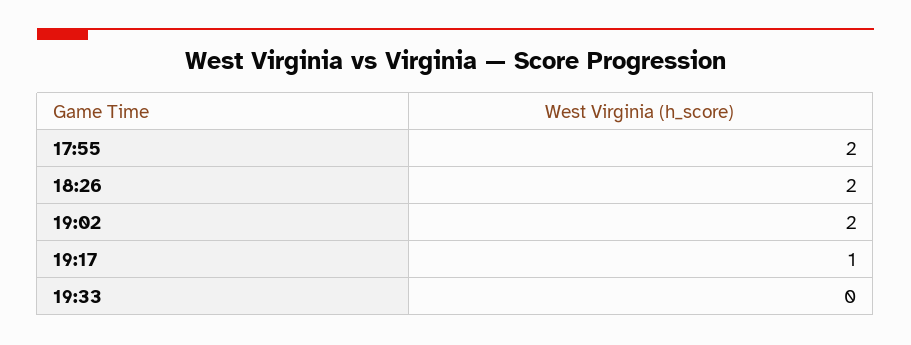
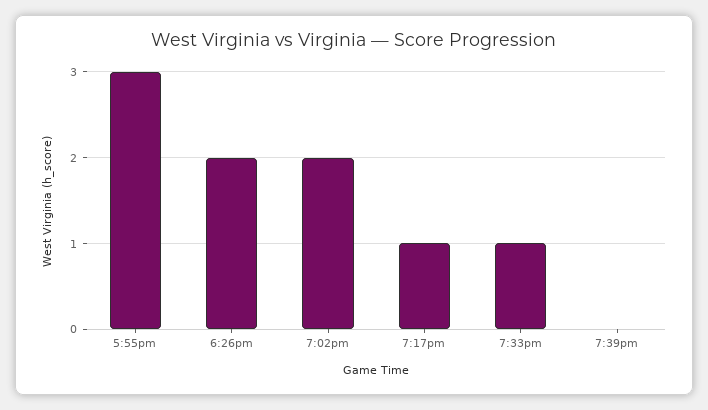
  {
-   "17:55": 2,
+   "17:55": 3,
    "18:26": 2,
    "19:02": 2,
    "19:17": 1,
-   "19:33": 0
+   "19:33": 1,
+   "7:39pm": 0
  }

